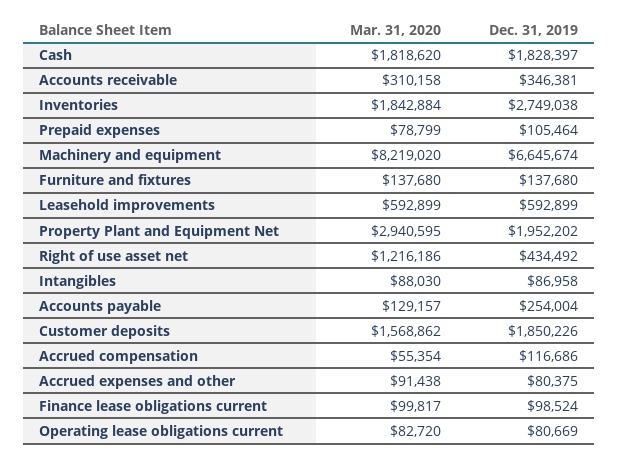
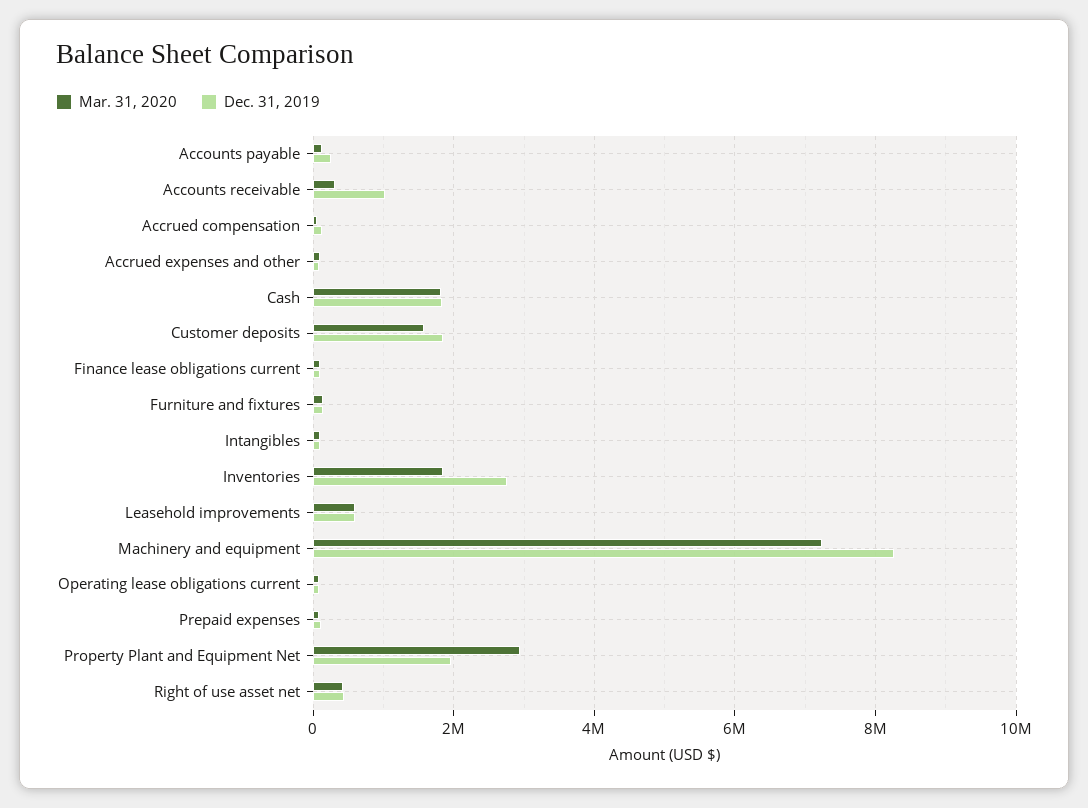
  {
    "Mar. 31, 2020": {
      "Cash": 1818620,
      "Accounts receivable": 310158,
      "Inventories": 1842884,
      "Prepaid expenses": 78799,
-     "Machinery and equipment": 8219020,
+     "Machinery and equipment": 7200000,
      "Furniture and fixtures": 137680,
      "Leasehold improvements": 592899,
      "Property Plant and Equipment Net": 2940595,
-     "Right of use asset net": 1216186,
+     "Right of use asset net": 400000,
      "Intangibles": 88030,
      "Accounts payable": 129157,
      "Customer deposits": 1568862,
      "Accrued compensation": 55354,
      "Accrued expenses and other": 91438,
      "Finance lease obligations current": 99817,
      "Operating lease obligations current": 82720
    },
    "Dec. 31, 2019": {
      "Cash": 1828397,
-     "Accounts receivable": 346381,
+     "Accounts receivable": 1000000,
      "Inventories": 2749038,
      "Prepaid expenses": 105464,
-     "Machinery and equipment": 6645674,
+     "Machinery and equipment": 8200000,
      "Furniture and fixtures": 137680,
      "Leasehold improvements": 592899,
      "Property Plant and Equipment Net": 1952202,
      "Right of use asset net": 434492,
      "Intangibles": 86958,
      "Accounts payable": 254004,
      "Customer deposits": 1850226,
      "Accrued compensation": 116686,
      "Accrued expenses and other": 80375,
      "Finance lease obligations current": 98524,
      "Operating lease obligations current": 80669
    }
  }

